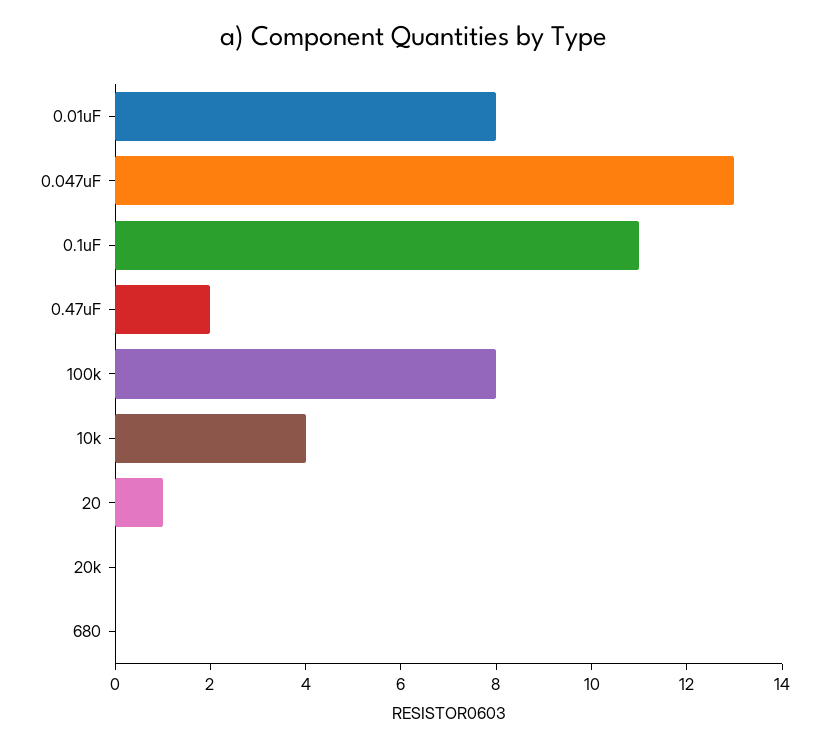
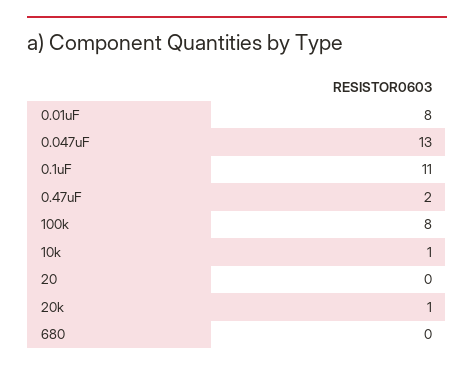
  {
    "0.01uF": 8,
    "0.047uF": 13,
    "0.1uF": 11,
    "0.47uF": 2,
    "100k": 8,
-   "10k": 4,
+   "10k": 1,
-   "20": 1,
+   "20": 0,
-   "20k": 0,
+   "20k": 1,
    "680": 0
  }

